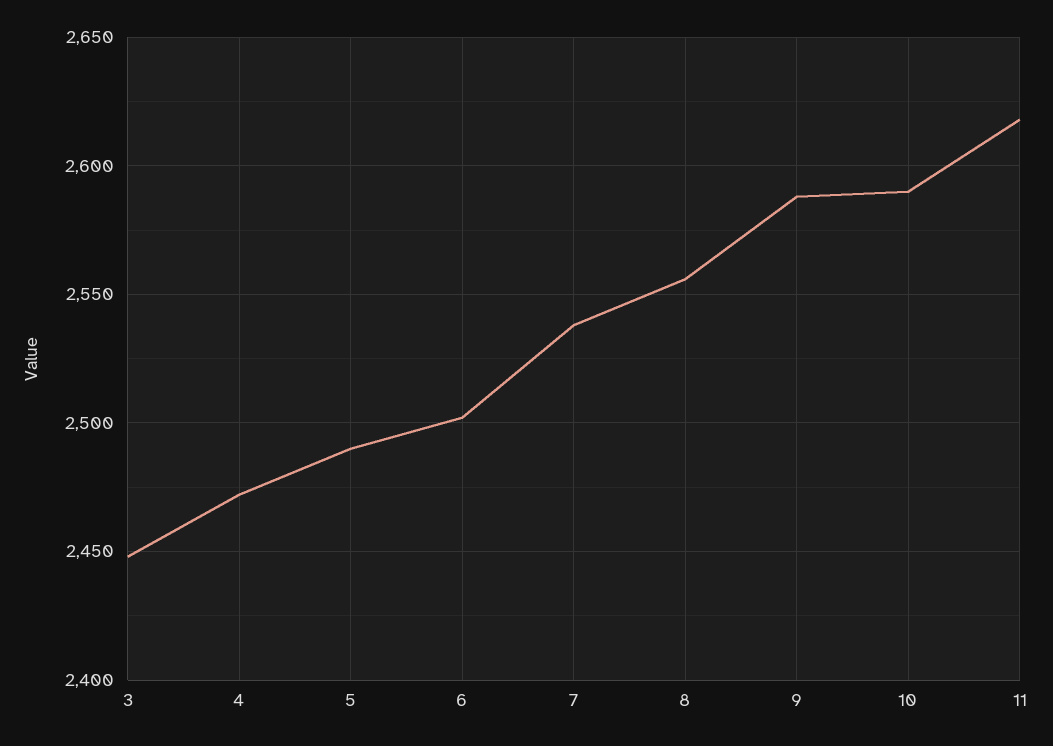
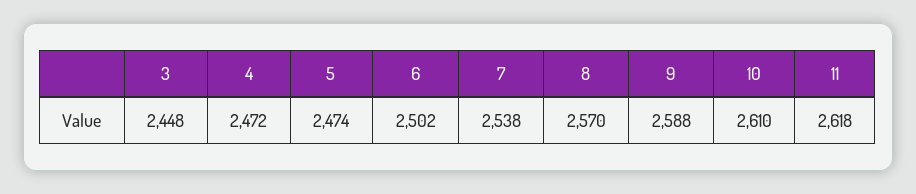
  {
    "3": 2448,
    "4": 2472,
-   "5": 2490,
+   "5": 2474,
    "6": 2502,
    "7": 2538,
-   "8": 2555,
+   "8": 2570,
    "9": 2588,
-   "10": 2590,
+   "10": 2610,
    "11": 2618
  }

